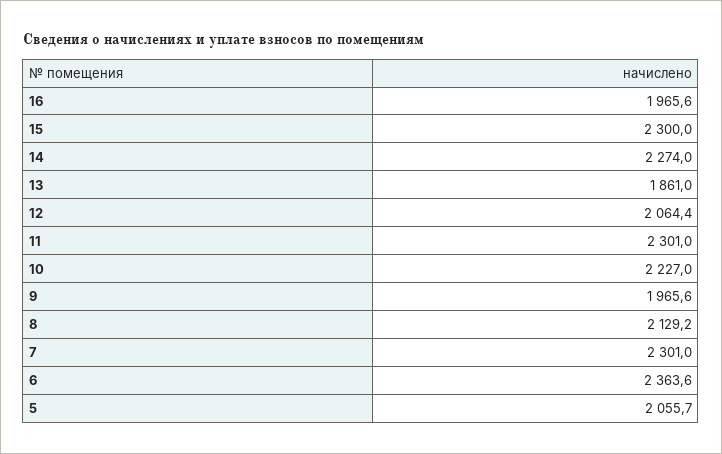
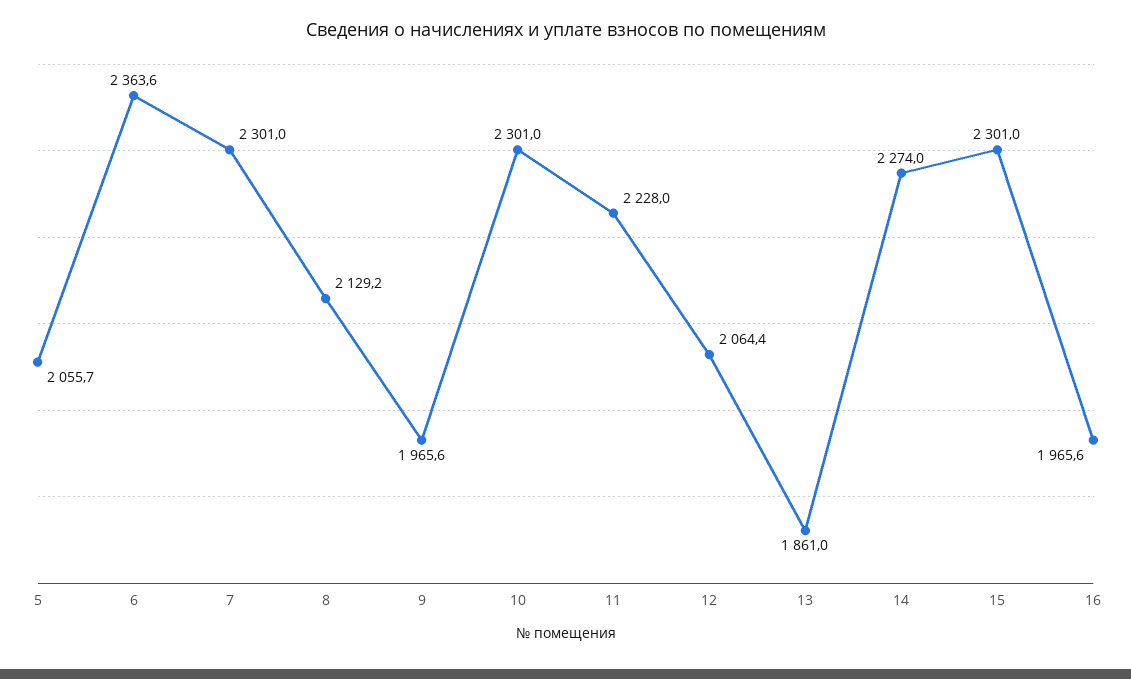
  {
    "16": 1965.6,
-   "15": 2300,
+   "15": 2301,
    "14": 2274,
    "13": 1861,
    "12": 2064.4,
-   "11": 2301,
+   "11": 2228,
-   "10": 2227,
+   "10": 2301,
    "9": 1965.6,
    "8": 2129.2,
    "7": 2301,
    "6": 2363.6,
    "5": 2055.7
  }

